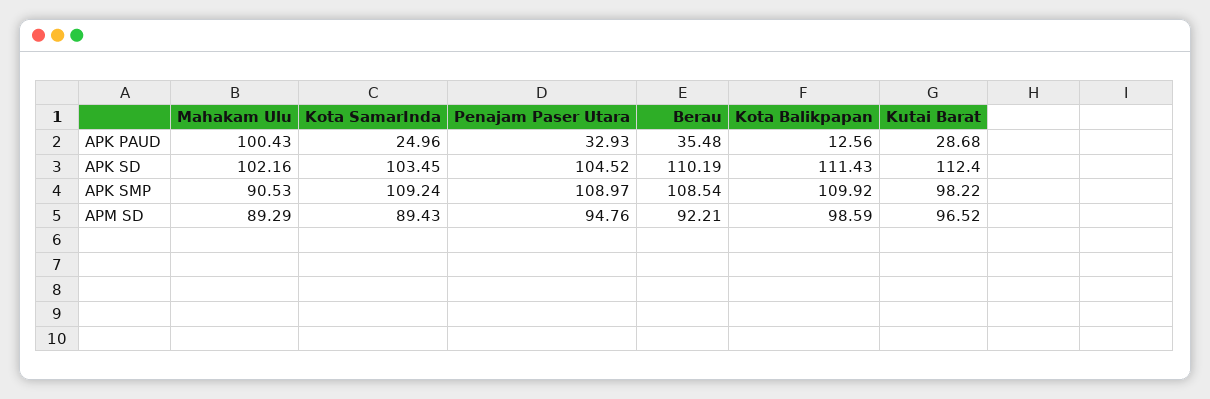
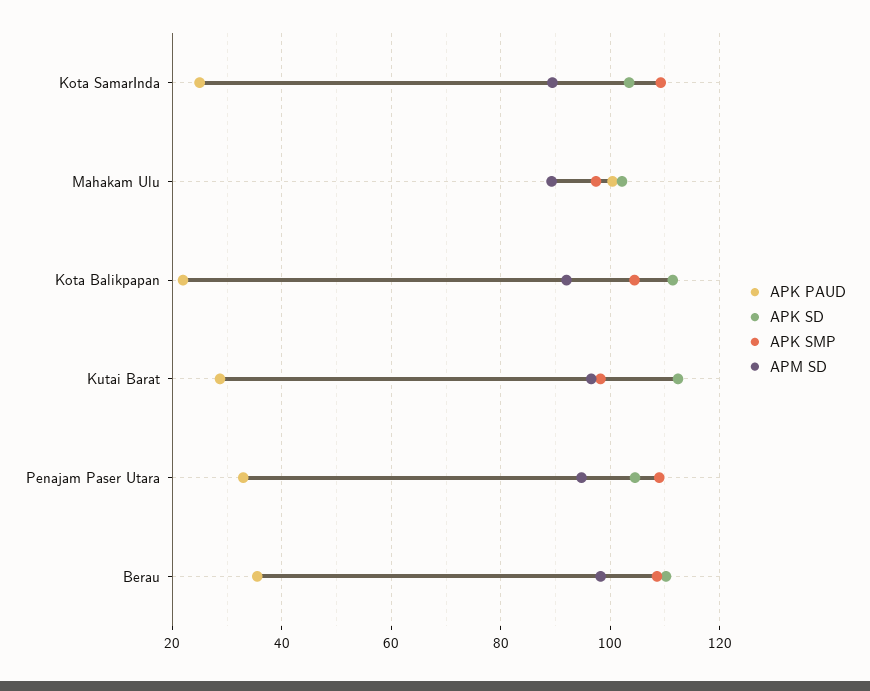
  {
    "APK PAUD": {
      "Mahakam Ulu": 100.43,
      "Kota SamarInda": 24.96,
      "Penajam Paser Utara": 32.93,
      "Berau": 35.48,
-     "Kota Balikpapan": 12.56,
+     "Kota Balikpapan": 22,
      "Kutai Barat": 28.68
    },
    "APK SD": {
      "Mahakam Ulu": 102.16,
      "Kota SamarInda": 103.45,
      "Penajam Paser Utara": 104.52,
      "Berau": 110.19,
      "Kota Balikpapan": 111.43,
      "Kutai Barat": 112.4
    },
    "APK SMP": {
-     "Mahakam Ulu": 90.53,
+     "Mahakam Ulu": 98,
      "Kota SamarInda": 109.24,
      "Penajam Paser Utara": 108.97,
      "Berau": 108.54,
-     "Kota Balikpapan": 109.92,
+     "Kota Balikpapan": 104,
      "Kutai Barat": 98.22
    },
    "APM SD": {
      "Mahakam Ulu": 89.29,
      "Kota SamarInda": 89.43,
      "Penajam Paser Utara": 94.76,
-     "Berau": 92.21,
+     "Berau": 98,
-     "Kota Balikpapan": 98.59,
+     "Kota Balikpapan": 92,
      "Kutai Barat": 96.52
    }
  }

